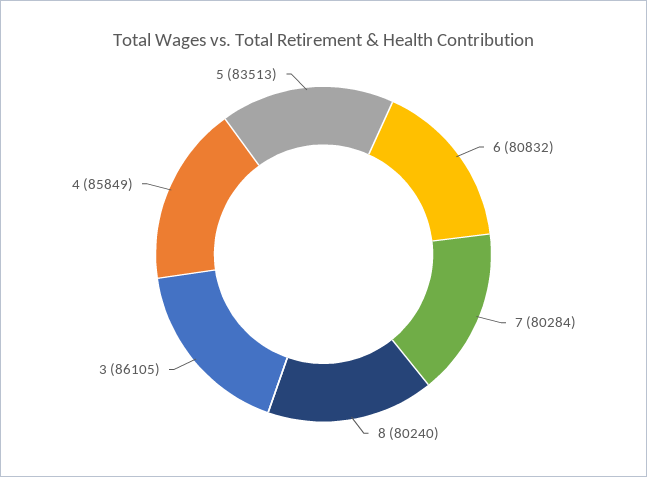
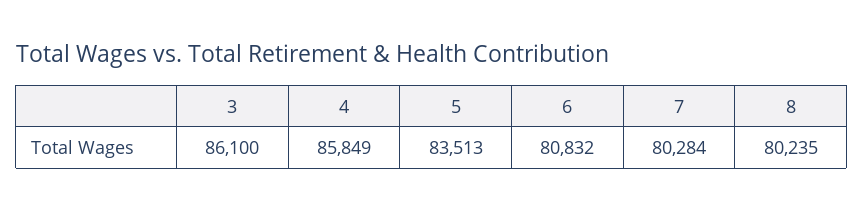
  {
    "6": 80832,
    "7": 80284,
-   "8": 80240,
+   "8": 80235,
-   "3": 86105,
+   "3": 86100,
    "4": 85849,
    "5": 83513
  }

